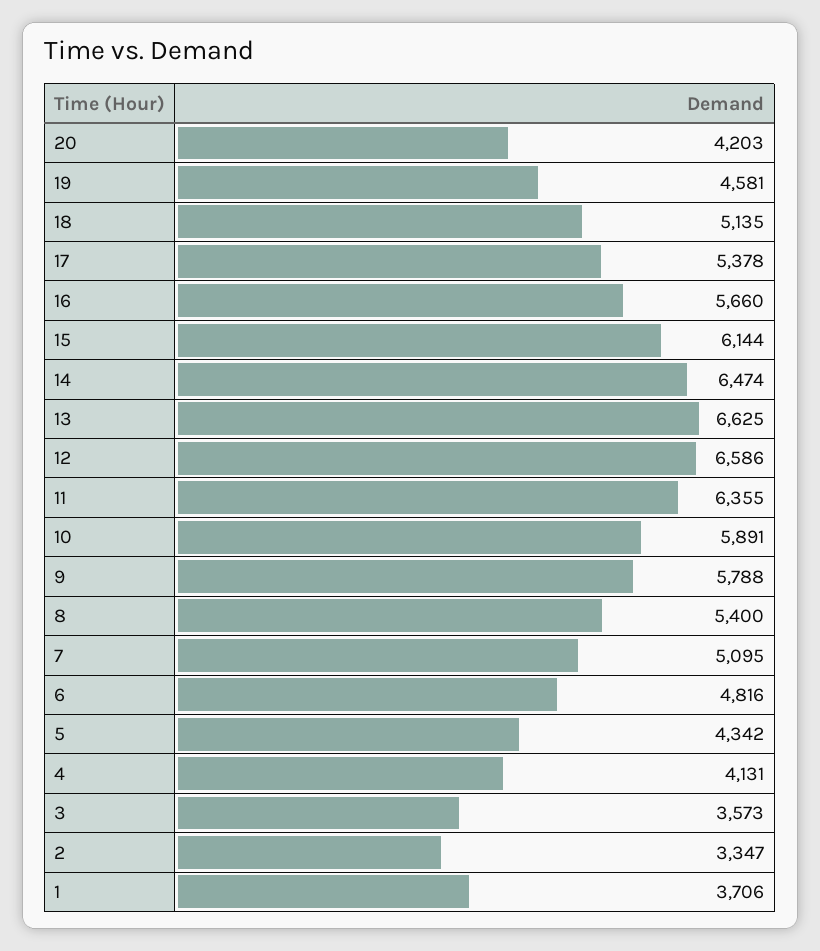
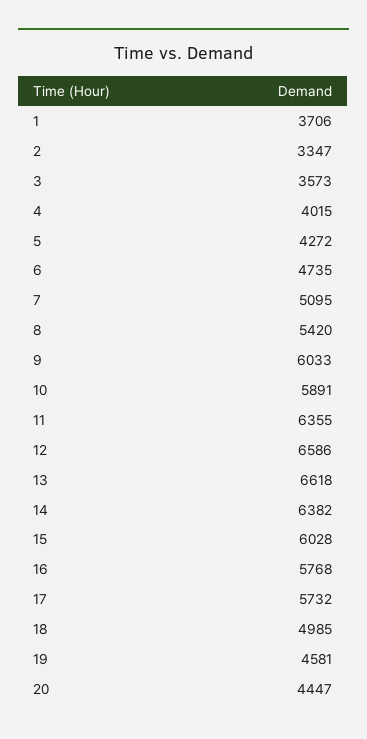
  {
-   "20": 4203,
+   "20": 4447,
    "19": 4581,
-   "18": 5135,
+   "18": 4985,
-   "17": 5378,
+   "17": 5732,
-   "16": 5660,
+   "16": 5768,
-   "15": 6144,
+   "15": 6028,
-   "14": 6474,
+   "14": 6382,
-   "13": 6625,
+   "13": 6618,
    "12": 6586,
    "11": 6355,
    "10": 5891,
-   "9": 5788,
+   "9": 6033,
-   "8": 5400,
+   "8": 5420,
    "7": 5095,
-   "6": 4816,
+   "6": 4735,
-   "5": 4342,
+   "5": 4272,
-   "4": 4131,
+   "4": 4015,
    "3": 3573,
    "2": 3347,
    "1": 3706
  }

